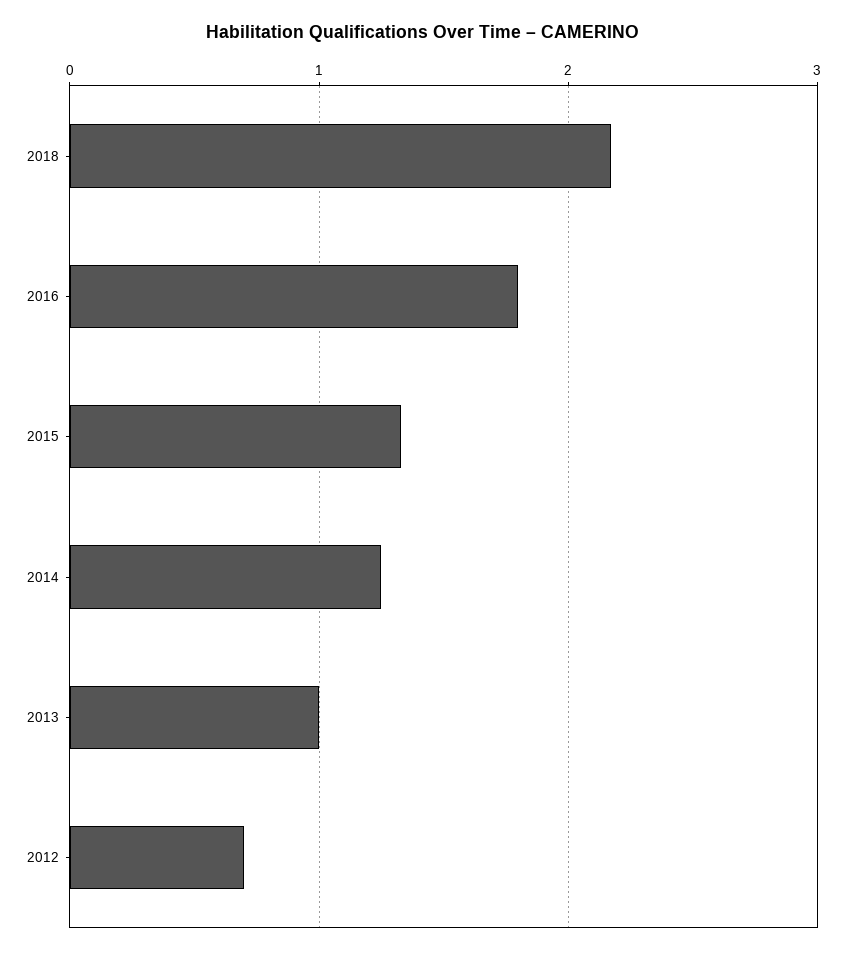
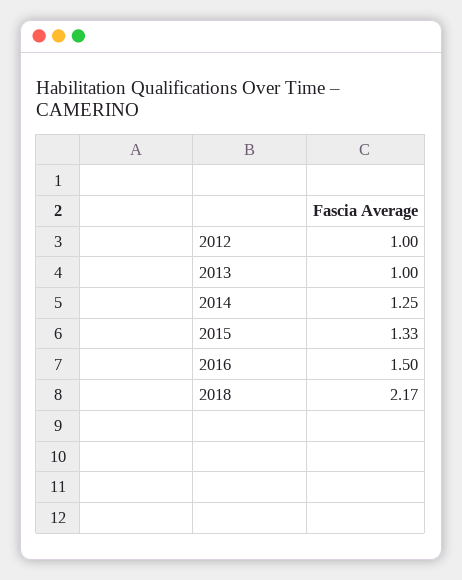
  {
    "2018": 2.17,
-   "2016": 1.8,
+   "2016": 1.5,
    "2015": 1.33,
    "2014": 1.25,
    "2013": 1,
-   "2012": 0.7
+   "2012": 1
  }

